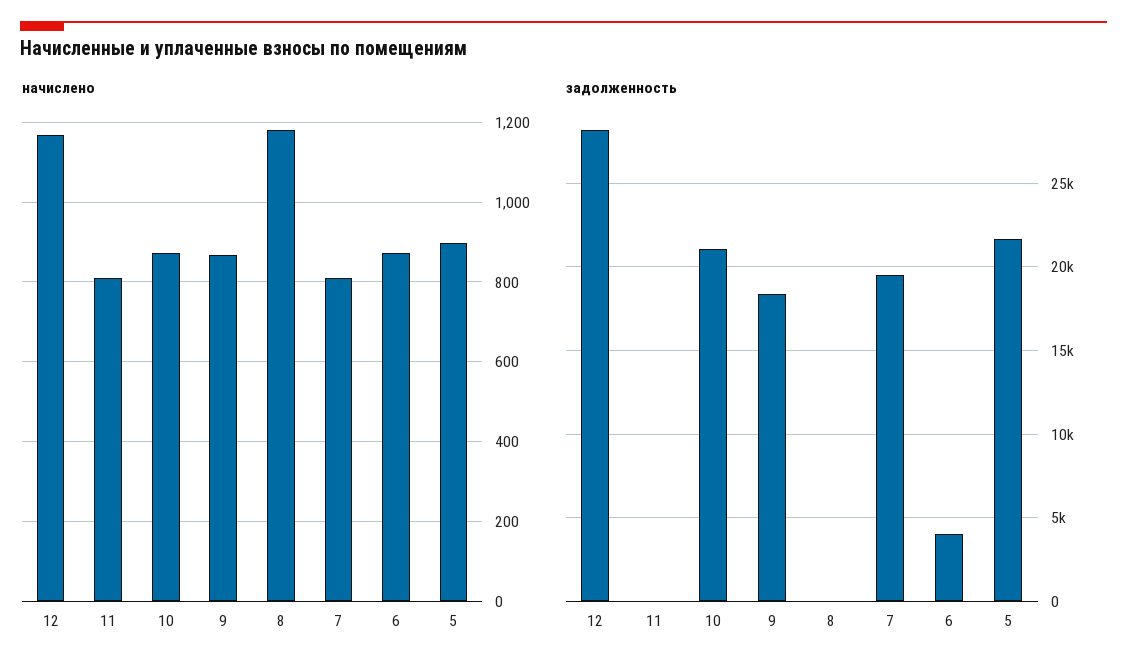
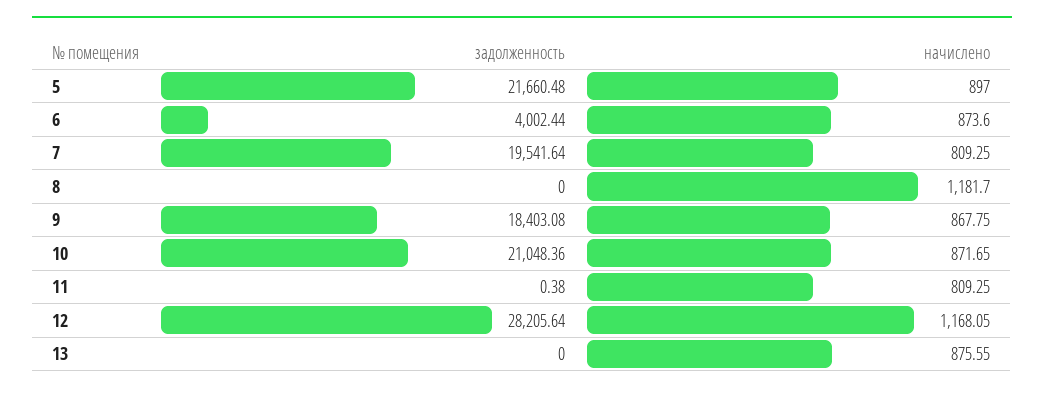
  {
    "начислено": {
      "12": 1168.05,
      "11": 809.25,
      "10": 871.65,
      "9": 867.75,
      "8": 1181.7,
      "7": 809.25,
      "6": 873.6,
-     "5": 897
+     "5": 897,
+     "13": 875.55
    },
    "задолженность": {
      "12": 28205.64,
      "11": 0.38,
      "10": 21048.36,
      "9": 18403.08,
      "8": 0,
      "7": 19541.64,
      "6": 4002.44,
-     "5": 21660.48
+     "5": 21660.48,
+     "13": 0
    }
  }

